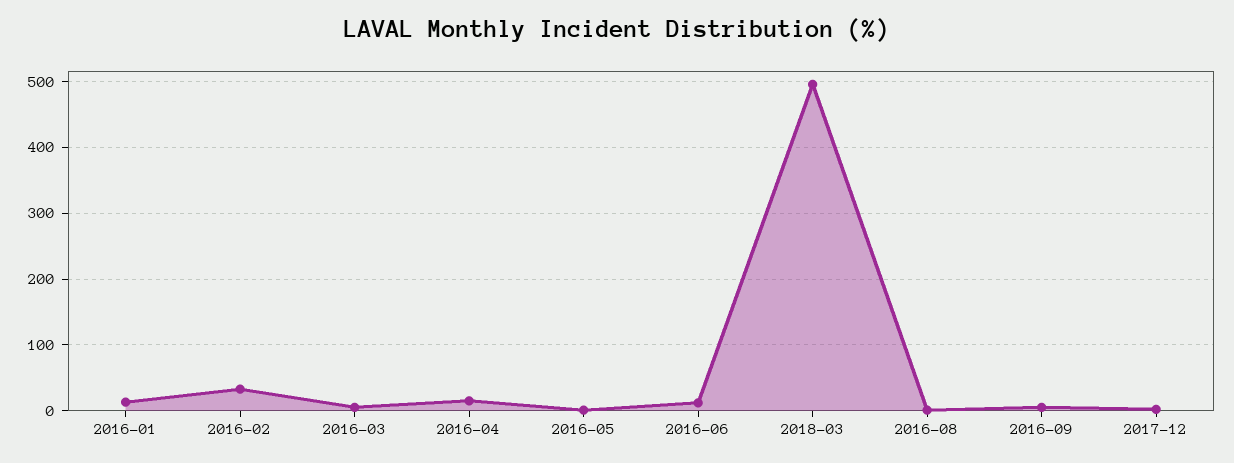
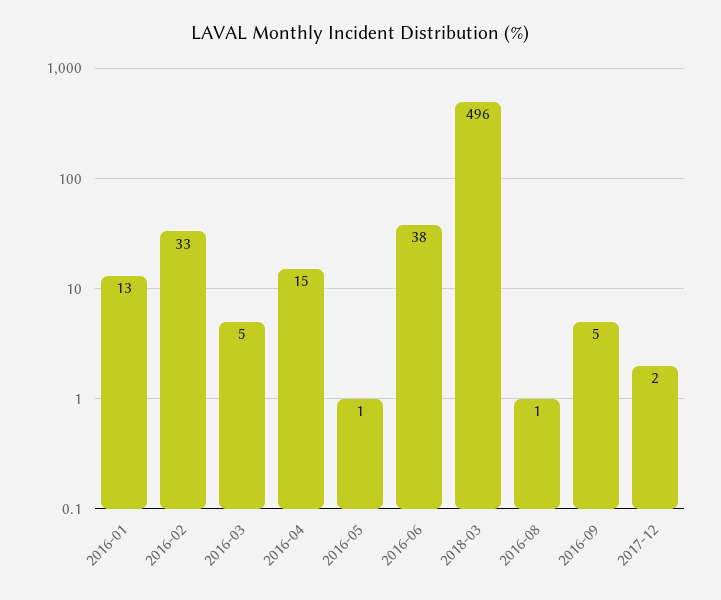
  {
    "2016-01": 13,
    "2016-02": 33,
    "2016-03": 5,
    "2016-04": 15,
    "2016-05": 1,
-   "2016-06": 10,
+   "2016-06": 38,
    "2018-03": 496,
    "2016-08": 1,
    "2016-09": 5,
    "2017-12": 2
  }

